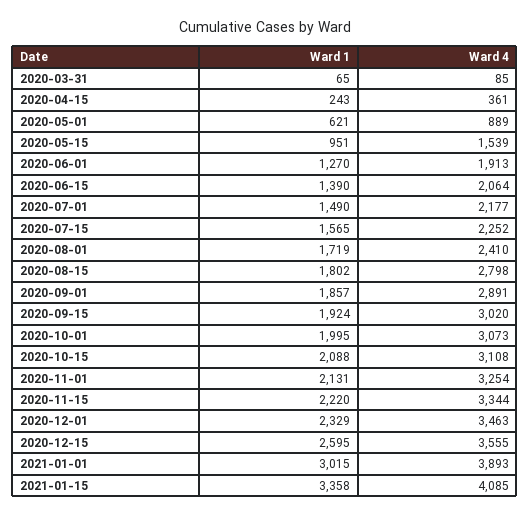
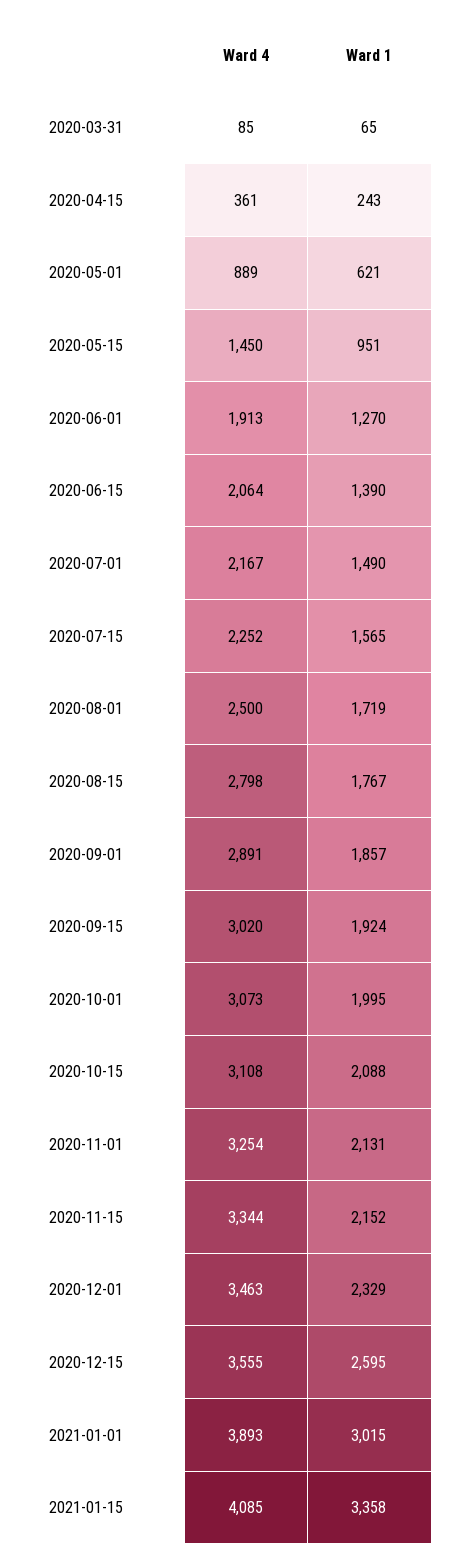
  {
    "Ward 1": {
      "2020-03-31": 65,
      "2020-04-15": 243,
      "2020-05-01": 621,
      "2020-05-15": 951,
      "2020-06-01": 1270,
      "2020-06-15": 1390,
      "2020-07-01": 1490,
      "2020-07-15": 1565,
      "2020-08-01": 1719,
-     "2020-08-15": 1802,
+     "2020-08-15": 1767,
      "2020-09-01": 1857,
      "2020-09-15": 1924,
      "2020-10-01": 1995,
      "2020-10-15": 2088,
      "2020-11-01": 2131,
-     "2020-11-15": 2220,
+     "2020-11-15": 2152,
      "2020-12-01": 2329,
      "2020-12-15": 2595,
      "2021-01-01": 3015,
      "2021-01-15": 3358
    },
    "Ward 4": {
      "2020-03-31": 85,
      "2020-04-15": 361,
      "2020-05-01": 889,
-     "2020-05-15": 1539,
+     "2020-05-15": 1450,
      "2020-06-01": 1913,
      "2020-06-15": 2064,
-     "2020-07-01": 2177,
+     "2020-07-01": 2167,
      "2020-07-15": 2252,
-     "2020-08-01": 2410,
+     "2020-08-01": 2500,
      "2020-08-15": 2798,
      "2020-09-01": 2891,
      "2020-09-15": 3020,
      "2020-10-01": 3073,
      "2020-10-15": 3108,
      "2020-11-01": 3254,
      "2020-11-15": 3344,
      "2020-12-01": 3463,
      "2020-12-15": 3555,
      "2021-01-01": 3893,
      "2021-01-15": 4085
    }
  }

